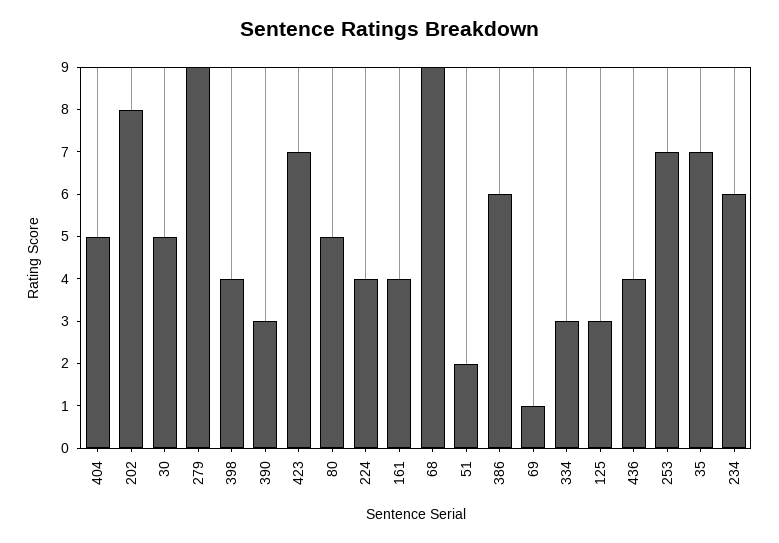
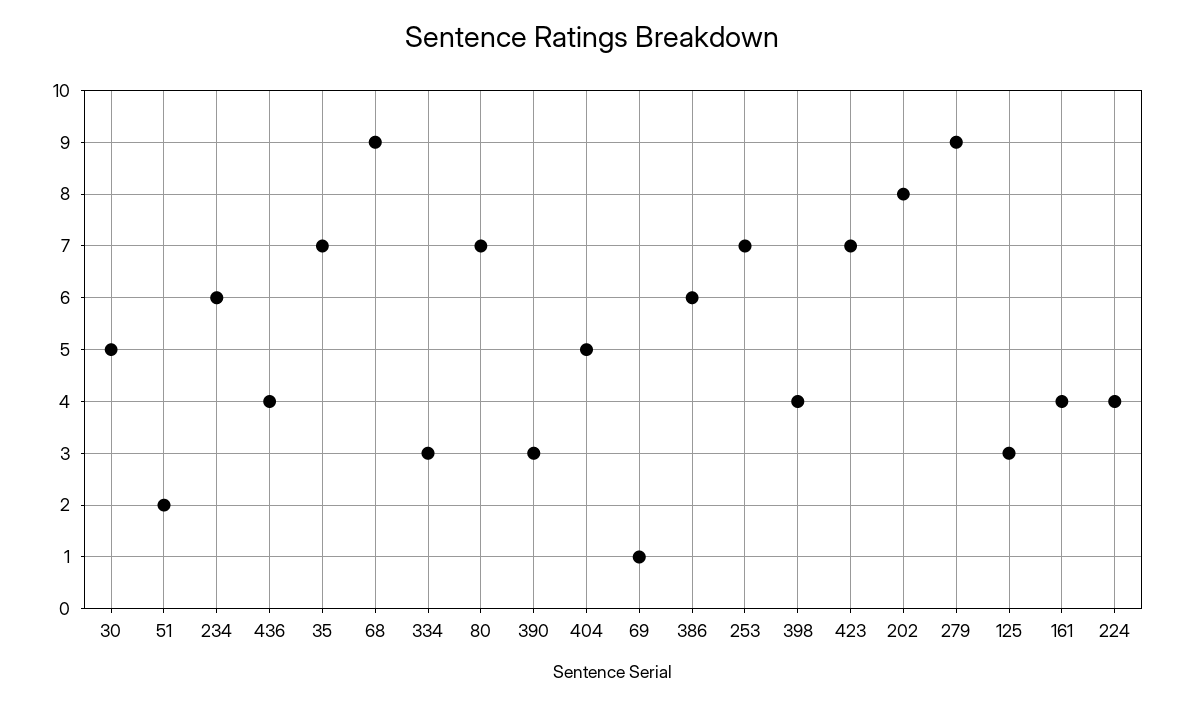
  {
    "404": 5,
    "202": 8,
    "30": 5,
    "279": 9,
    "398": 4,
    "390": 3,
    "423": 7,
-   "80": 5,
+   "80": 7,
    "224": 4,
    "161": 4,
    "68": 9,
    "51": 2,
    "386": 6,
    "69": 1,
    "334": 3,
    "125": 3,
    "436": 4,
    "253": 7,
    "35": 7,
    "234": 6
  }

